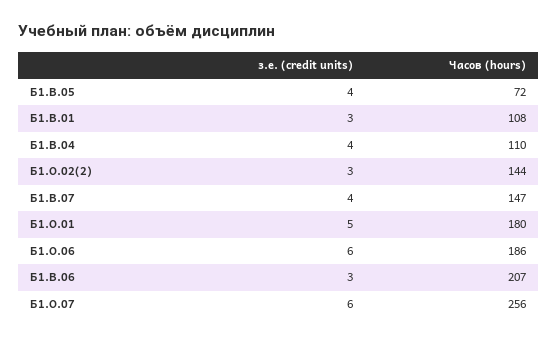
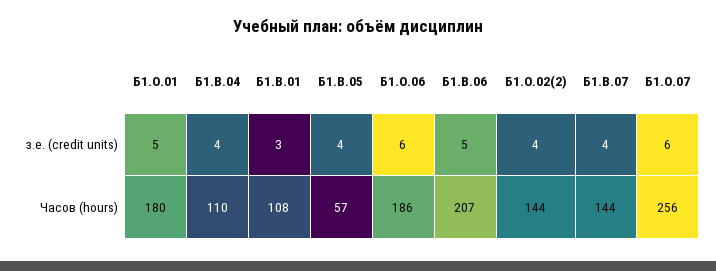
  {
    "з.е. (credit units)": {
      "Б1.В.05": 4,
      "Б1.В.01": 3,
      "Б1.В.04": 4,
-     "Б1.О.02(2)": 3,
+     "Б1.О.02(2)": 4,
      "Б1.В.07": 4,
      "Б1.О.01": 5,
      "Б1.О.06": 6,
-     "Б1.В.06": 3,
+     "Б1.В.06": 5,
      "Б1.О.07": 6
    },
    "Часов (hours)": {
-     "Б1.В.05": 72,
+     "Б1.В.05": 57,
      "Б1.В.01": 108,
      "Б1.В.04": 110,
      "Б1.О.02(2)": 144,
-     "Б1.В.07": 147,
+     "Б1.В.07": 144,
      "Б1.О.01": 180,
      "Б1.О.06": 186,
      "Б1.В.06": 207,
      "Б1.О.07": 256
    }
  }

